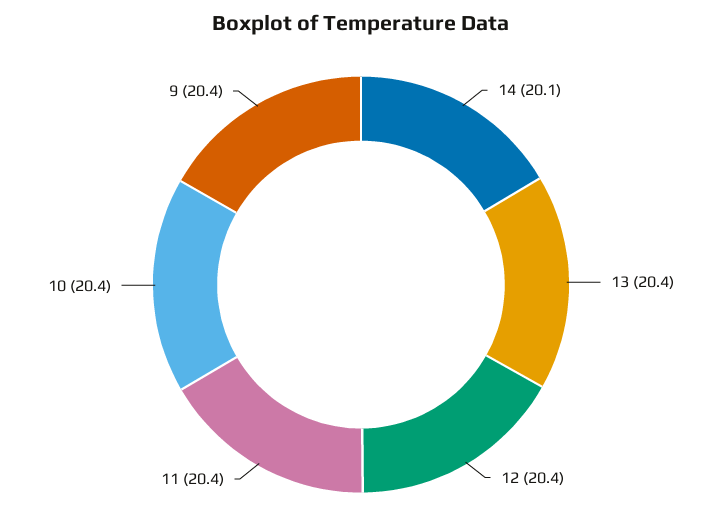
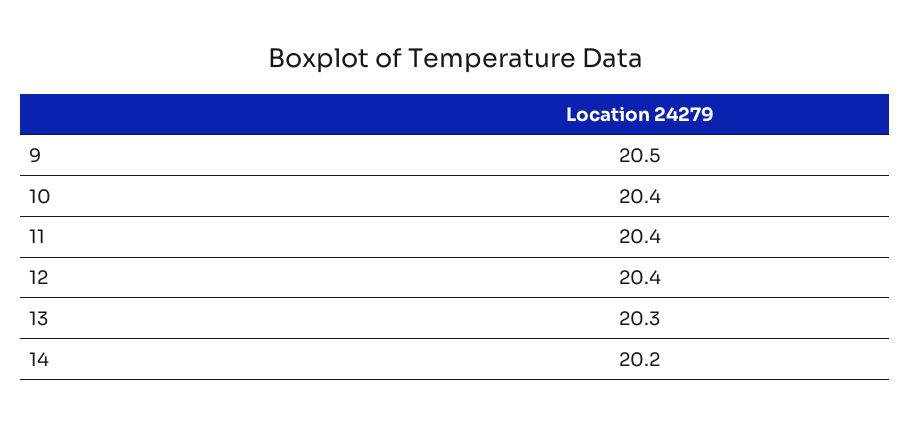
  {
-   "14": 20.1,
+   "14": 20.2,
-   "13": 20.4,
+   "13": 20.3,
    "12": 20.4,
    "11": 20.4,
    "10": 20.4,
-   "9": 20.4
+   "9": 20.5
  }

